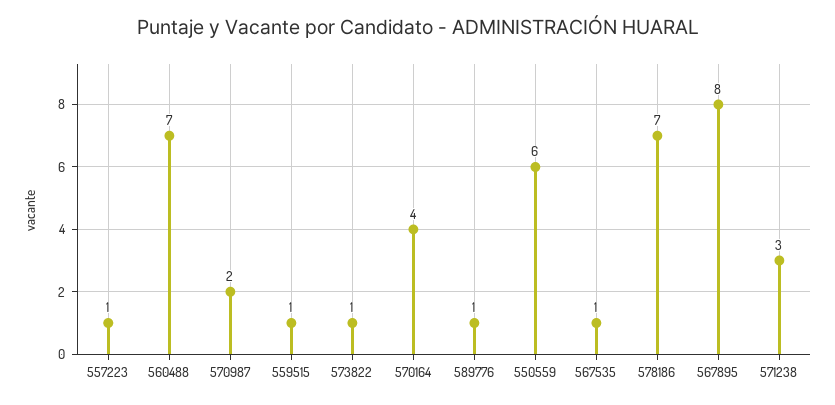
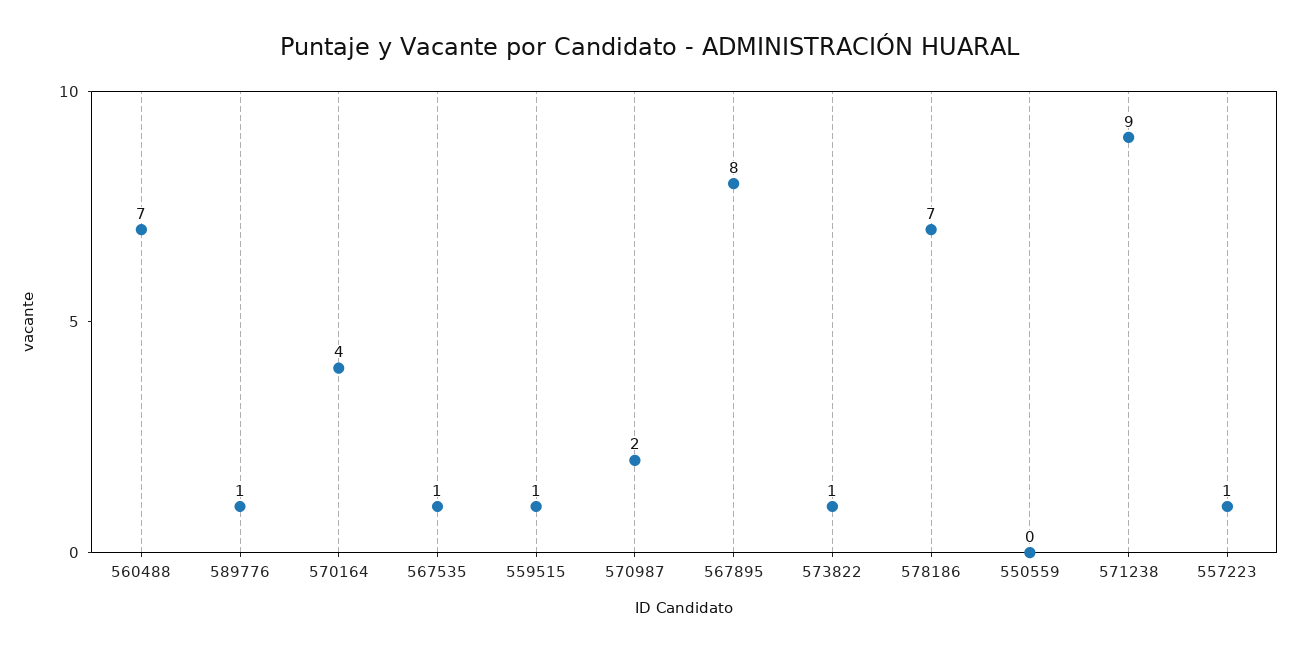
  {
    "557223": 1,
    "560488": 7,
    "570987": 2,
    "559515": 1,
    "573822": 1,
    "570164": 4,
    "589776": 1,
-   "550559": 6,
+   "550559": 0,
    "567535": 1,
    "578186": 7,
    "567895": 8,
-   "571238": 3
+   "571238": 9
  }

